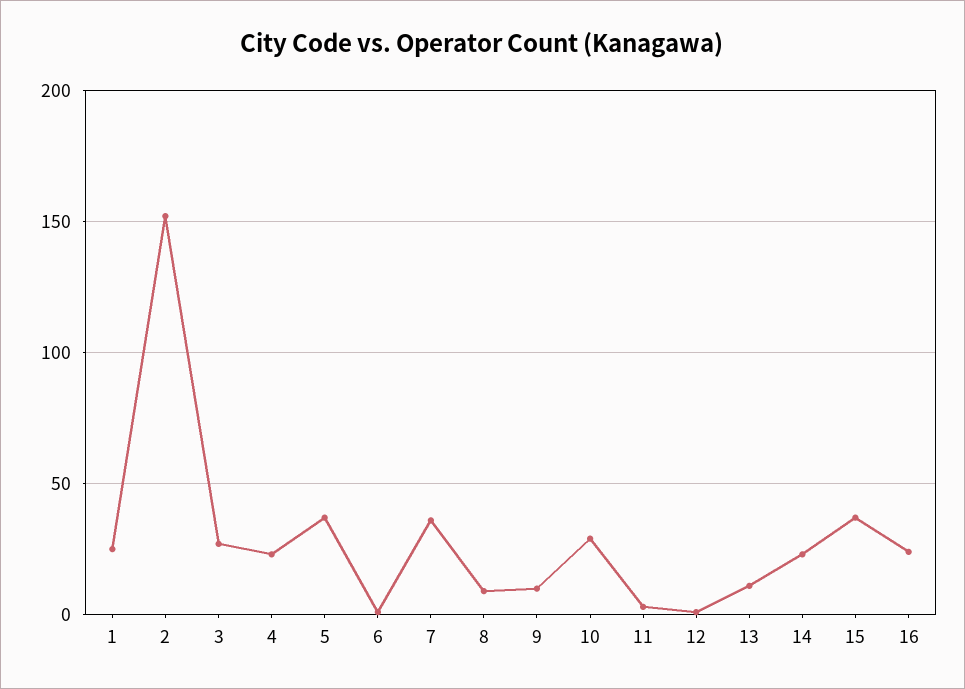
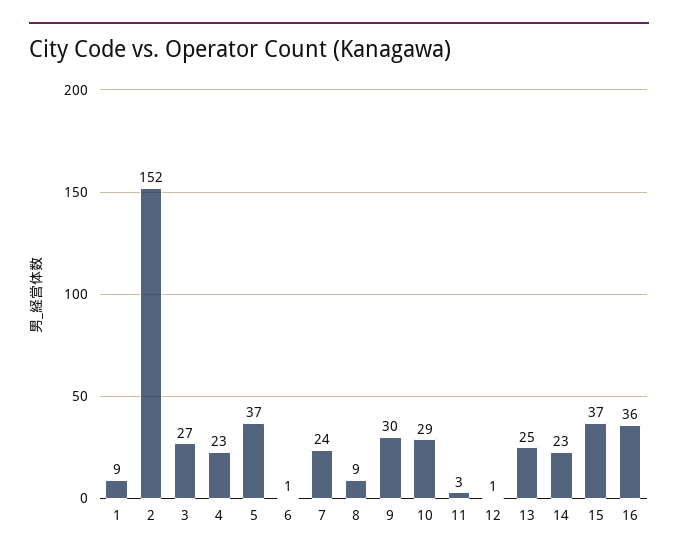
  {
-   "1": 25,
+   "1": 9,
    "2": 152,
    "3": 27,
    "4": 23,
    "5": 37,
    "6": 1,
-   "7": 35,
+   "7": 24,
    "8": 9,
-   "9": 10,
+   "9": 30,
    "10": 29,
    "11": 3,
    "12": 1,
-   "13": 10,
+   "13": 25,
    "14": 23,
    "15": 37,
-   "16": 25
+   "16": 36
  }

